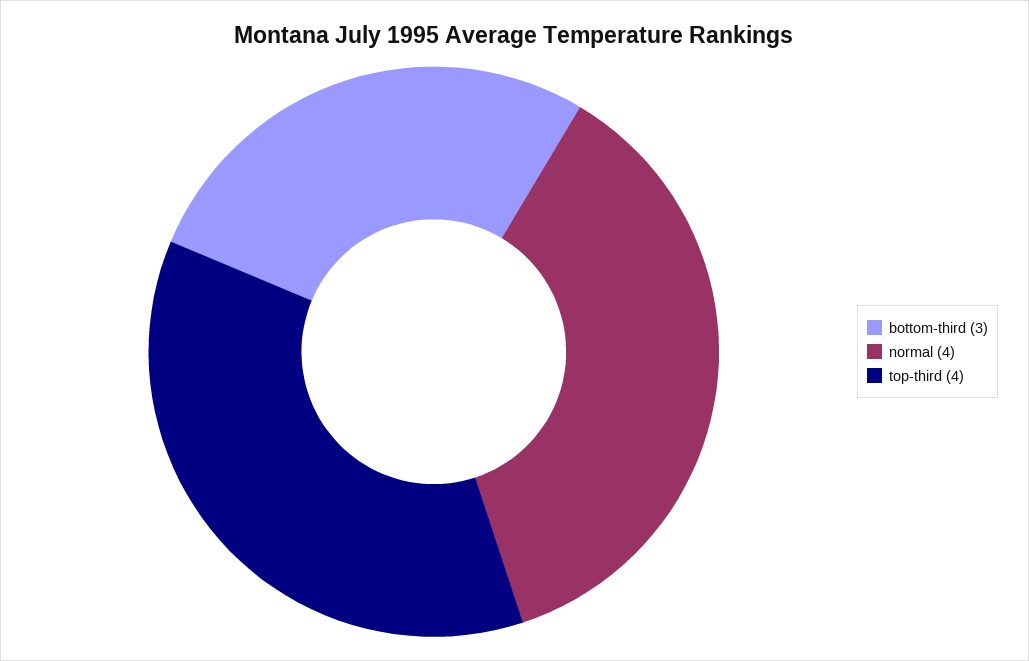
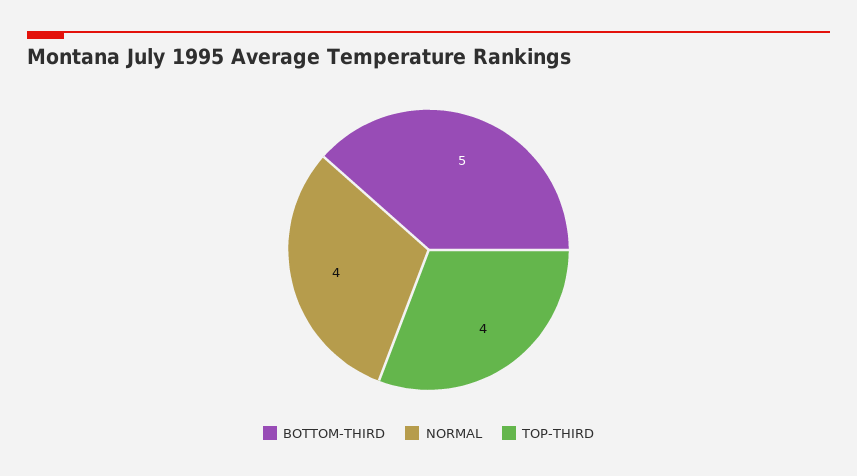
  {
-   "bottom-third": 3,
+   "bottom-third": 5,
    "normal": 4,
    "top-third": 4
  }

